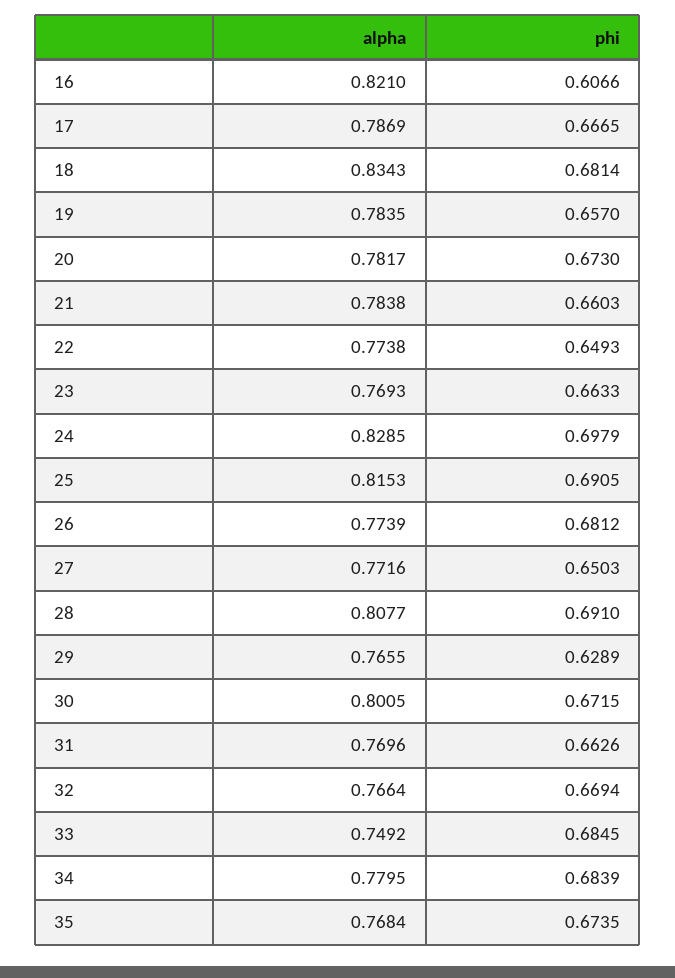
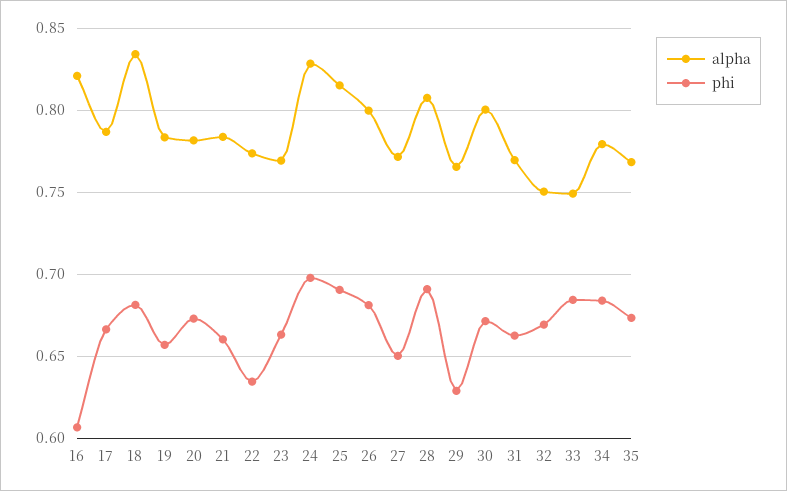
  {
    "alpha": {
      "16": 0.821,
      "17": 0.7869,
      "18": 0.8343,
      "19": 0.7835,
      "20": 0.7817,
      "21": 0.7838,
      "22": 0.7738,
      "23": 0.7693,
      "24": 0.8285,
      "25": 0.8153,
-     "26": 0.7739,
+     "26": 0.8,
      "27": 0.7716,
      "28": 0.8077,
      "29": 0.7655,
      "30": 0.8005,
      "31": 0.7696,
-     "32": 0.7664,
+     "32": 0.75,
      "33": 0.7492,
      "34": 0.7795,
      "35": 0.7684
    },
    "phi": {
      "16": 0.6066,
      "17": 0.6665,
      "18": 0.6814,
      "19": 0.657,
      "20": 0.673,
      "21": 0.6603,
-     "22": 0.6493,
+     "22": 0.635,
      "23": 0.6633,
      "24": 0.6979,
      "25": 0.6905,
      "26": 0.6812,
      "27": 0.6503,
      "28": 0.691,
      "29": 0.6289,
      "30": 0.6715,
      "31": 0.6626,
      "32": 0.6694,
      "33": 0.6845,
      "34": 0.6839,
      "35": 0.6735
    }
  }

